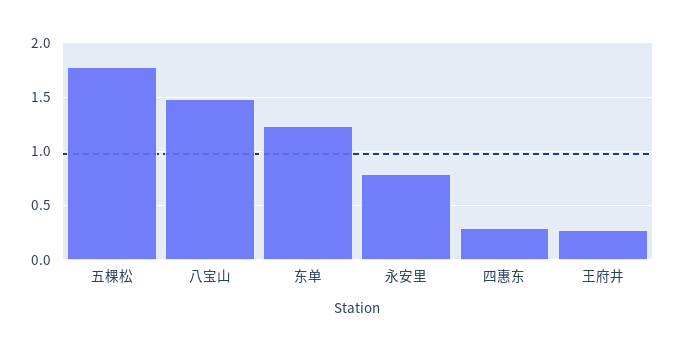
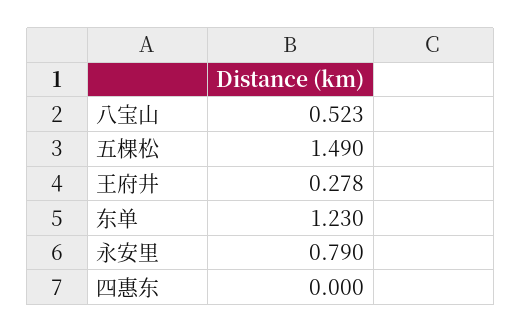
  {
-   "五棵松": 1.8,
+   "五棵松": 1.49,
-   "八宝山": 1.5,
+   "八宝山": 0.523,
    "东单": 1.23,
    "永安里": 0.79,
-   "四惠东": 0.3,
+   "四惠东": 0,
    "王府井": 0.278
  }

